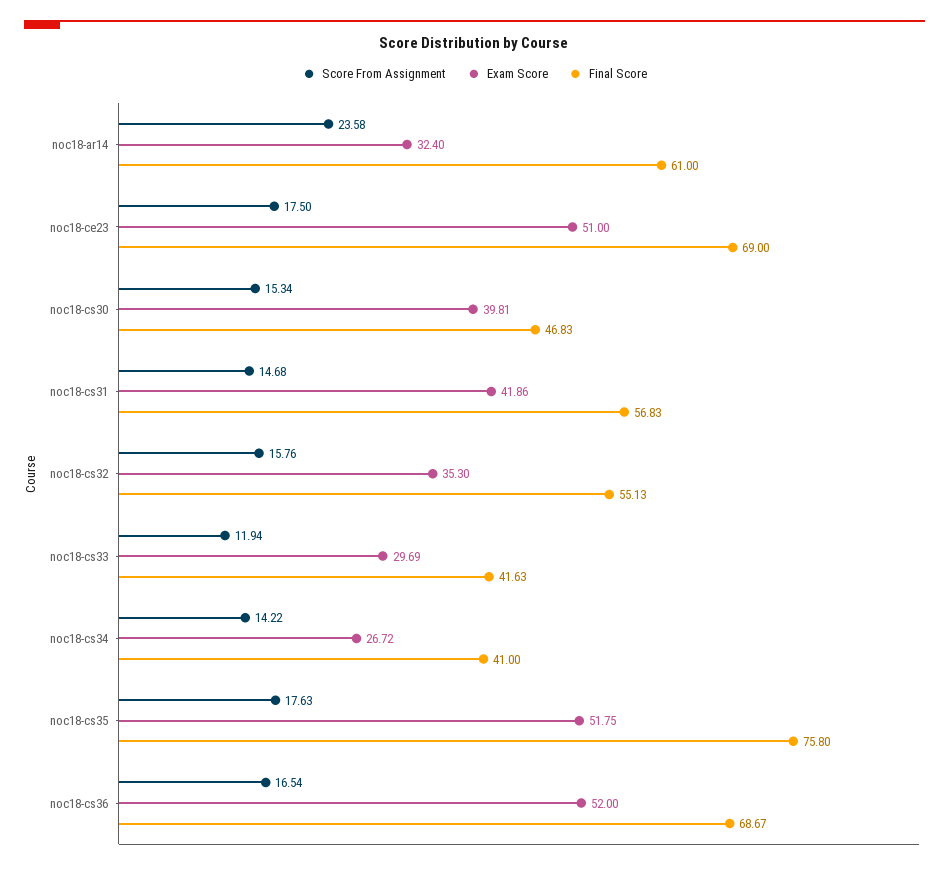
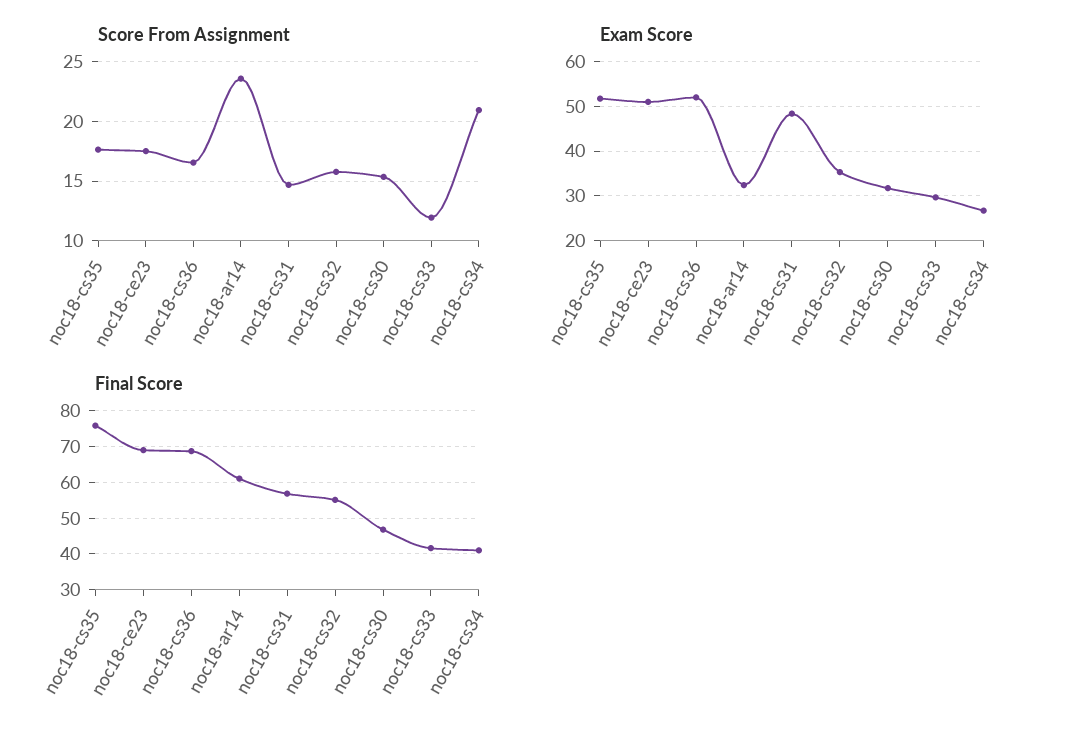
  {
    "Score From Assignment": {
      "noc18-ar14": 23.58,
      "noc18-ce23": 17.5,
      "noc18-cs30": 15.34,
      "noc18-cs31": 14.68,
      "noc18-cs32": 15.76,
      "noc18-cs33": 11.94,
-     "noc18-cs34": 14.22,
+     "noc18-cs34": 21,
      "noc18-cs35": 17.63,
      "noc18-cs36": 16.54
    },
    "Exam Score": {
      "noc18-ar14": 32.4,
      "noc18-ce23": 51,
-     "noc18-cs30": 39.81,
+     "noc18-cs30": 32,
-     "noc18-cs31": 41.86,
+     "noc18-cs31": 48,
      "noc18-cs32": 35.3,
      "noc18-cs33": 29.69,
      "noc18-cs34": 26.72,
      "noc18-cs35": 51.75,
      "noc18-cs36": 52
    },
    "Final Score": {
      "noc18-ar14": 61,
      "noc18-ce23": 69,
      "noc18-cs30": 46.83,
      "noc18-cs31": 56.83,
      "noc18-cs32": 55.13,
      "noc18-cs33": 41.63,
      "noc18-cs34": 41,
      "noc18-cs35": 75.8,
      "noc18-cs36": 68.67
    }
  }

